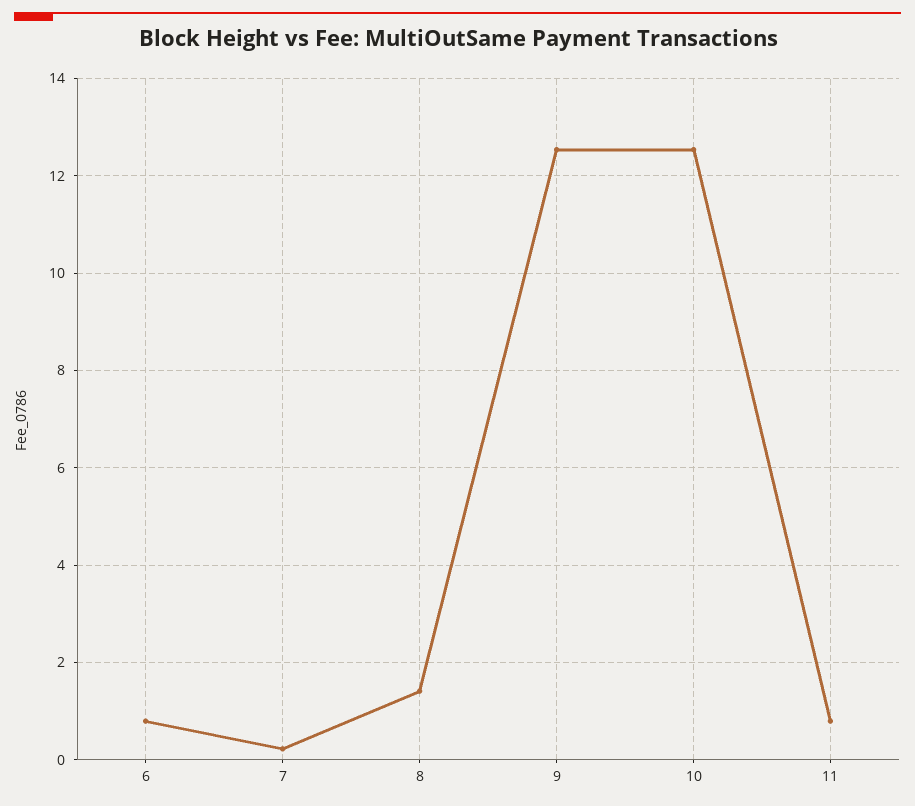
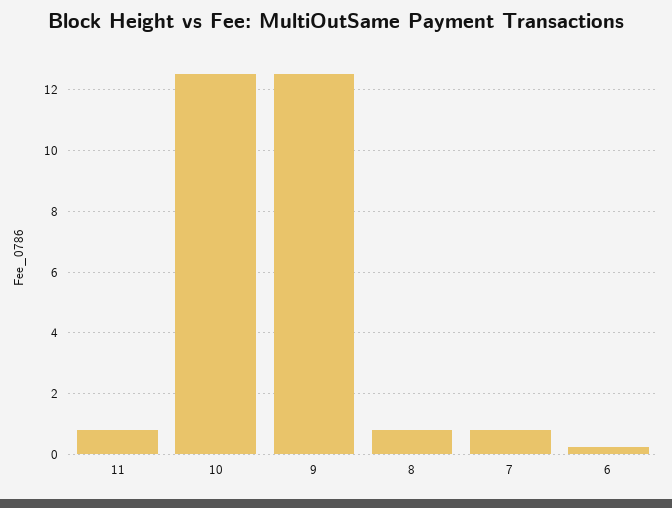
  {
-   "6": 0.8,
+   "6": 0.2,
-   "7": 0.2,
+   "7": 0.8,
-   "8": 1.4,
+   "8": 0.8,
    "9": 12.6,
    "10": 12.6,
    "11": 0.8
  }

